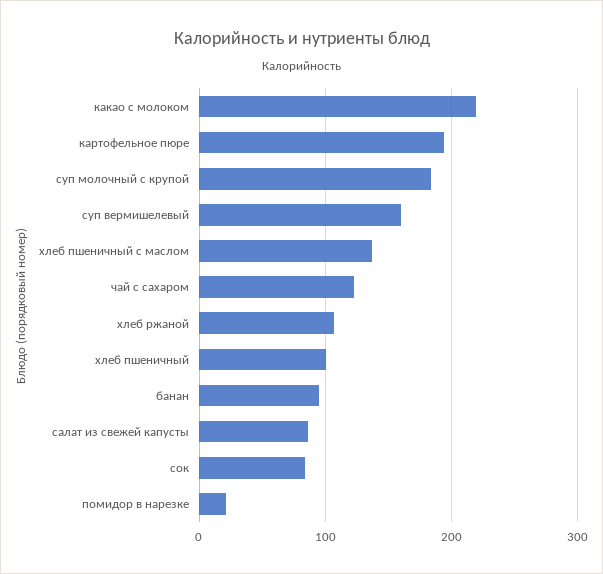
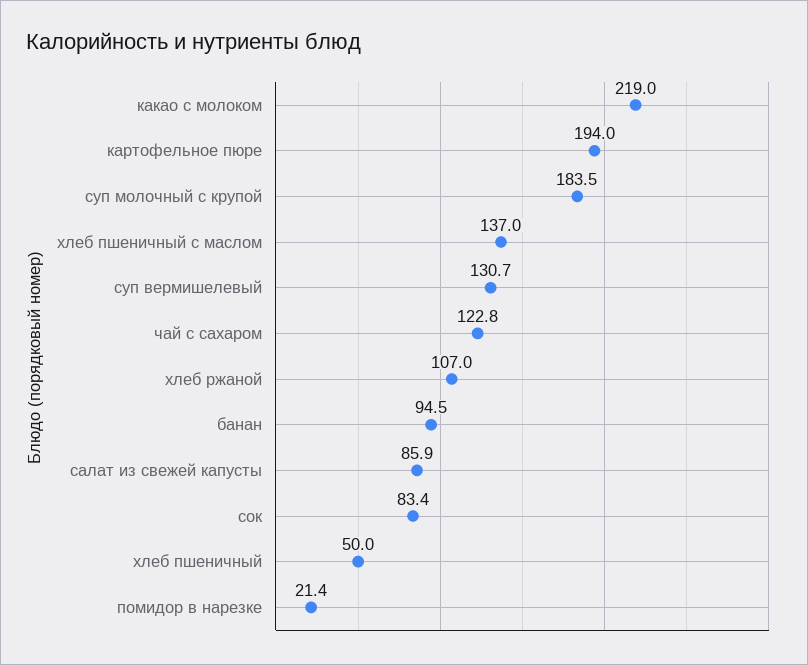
  {
    "какао с молоком": 219,
    "картофельное пюре": 194,
    "суп молочный с крупой": 183.5,
-   "суп вермишелевый": 160,
+   "суп вермишелевый": 130.7,
    "хлеб пшеничный с маслом": 137,
    "чай с сахаром": 122.8,
    "хлеб ржаной": 107,
-   "хлеб пшеничный": 100,
+   "хлеб пшеничный": 50,
    "банан": 94.5,
    "салат из свежей капусты": 85.9,
    "сок": 83.4,
    "помидор в нарезке": 21.4
  }

